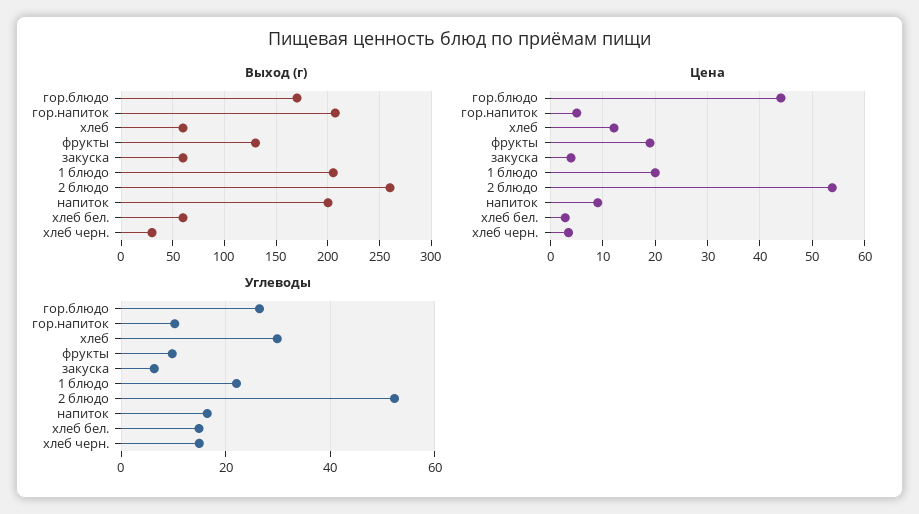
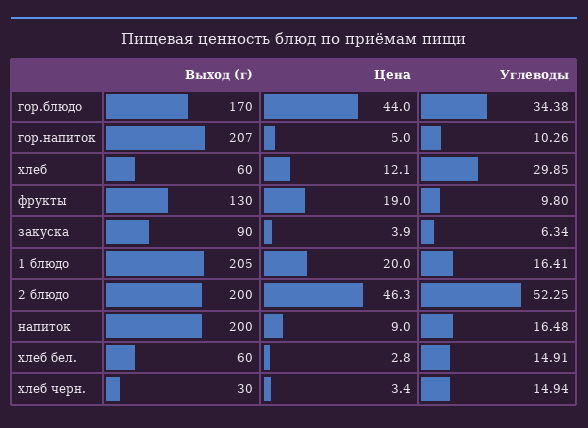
  {
    "Выход (г)": {
      "гор.блюдо": 170,
      "гор.напиток": 207,
      "хлеб": 60,
      "фрукты": 130,
-     "закуска": 60,
+     "закуска": 90,
      "1 блюдо": 205,
-     "2 блюдо": 260,
+     "2 блюдо": 200,
      "напиток": 200,
      "хлеб бел.": 60,
      "хлеб черн.": 30
    },
    "Цена": {
      "гор.блюдо": 44,
      "гор.напиток": 5,
      "хлеб": 12.1,
      "фрукты": 19,
      "закуска": 3.9,
      "1 блюдо": 20,
-     "2 блюдо": 54,
+     "2 блюдо": 46.3,
      "напиток": 9,
      "хлеб бел.": 2.8,
      "хлеб черн.": 3.4
    },
    "Углеводы": {
-     "гор.блюдо": 26,
+     "гор.блюдо": 34.38,
      "гор.напиток": 10.26,
      "хлеб": 29.85,
      "фрукты": 9.8,
      "закуска": 6.34,
-     "1 блюдо": 22,
+     "1 блюдо": 16.41,
      "2 блюдо": 52.25,
      "напиток": 16.48,
      "хлеб бел.": 14.91,
      "хлеб черн.": 14.94
    }
  }

